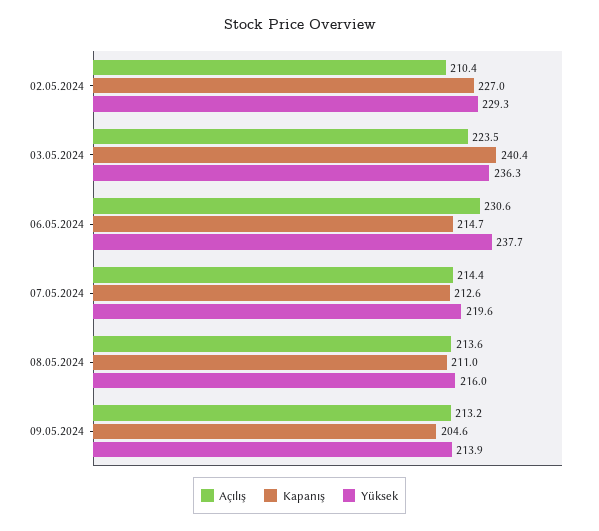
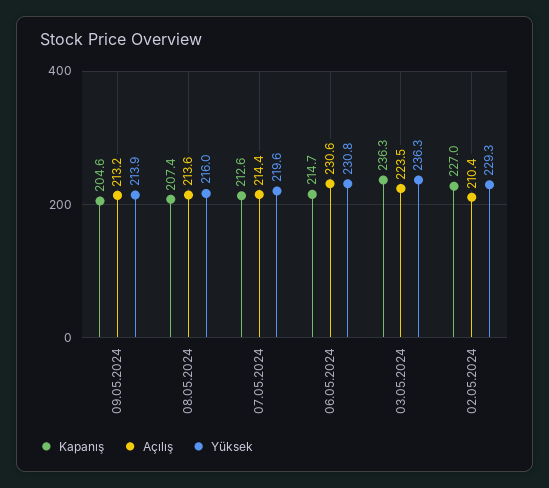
  {
    "Açılış": {
      "02.05.2024": 210.4,
      "03.05.2024": 223.5,
      "06.05.2024": 230.6,
      "07.05.2024": 214.4,
      "08.05.2024": 213.6,
      "09.05.2024": 213.2
    },
    "Kapanış": {
      "02.05.2024": 227,
-     "03.05.2024": 240.4,
+     "03.05.2024": 236.3,
      "06.05.2024": 214.7,
      "07.05.2024": 212.6,
-     "08.05.2024": 211,
+     "08.05.2024": 207.4,
      "09.05.2024": 204.6
    },
    "Yüksek": {
      "02.05.2024": 229.3,
      "03.05.2024": 236.3,
-     "06.05.2024": 237.7,
+     "06.05.2024": 230.8,
      "07.05.2024": 219.6,
      "08.05.2024": 216,
      "09.05.2024": 213.9
    }
  }

